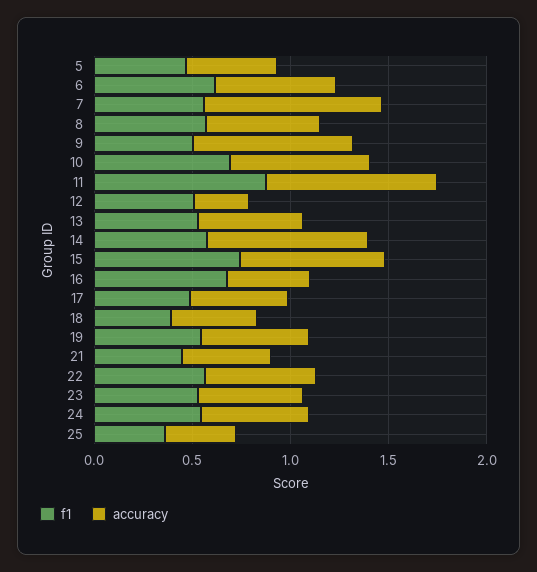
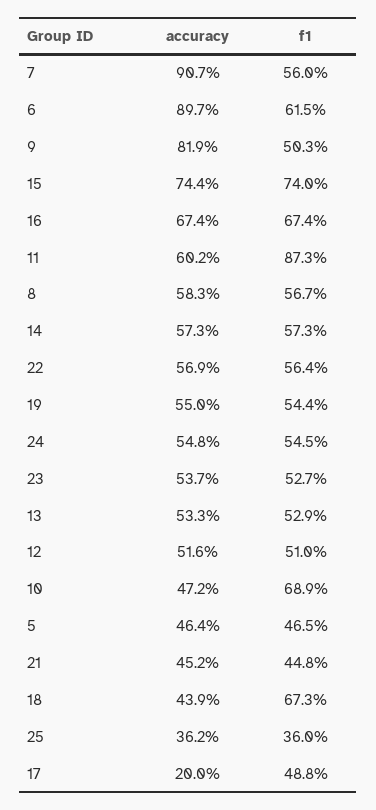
  {
    "f1": {
      "5": 0.465,
      "6": 0.615,
      "7": 0.56,
      "8": 0.567,
      "9": 0.503,
      "10": 0.689,
      "11": 0.873,
      "12": 0.51,
      "13": 0.529,
      "14": 0.573,
      "15": 0.74,
      "16": 0.674,
      "17": 0.488,
-     "18": 0.4,
+     "18": 0.673,
      "19": 0.544,
      "21": 0.448,
      "22": 0.564,
      "23": 0.527,
      "24": 0.545,
      "25": 0.36
    },
    "accuracy": {
      "5": 0.464,
-     "6": 0.6,
+     "6": 0.897,
      "7": 0.907,
      "8": 0.583,
      "9": 0.819,
-     "10": 0.7,
+     "10": 0.472,
-     "11": 0.9,
+     "11": 0.602,
-     "12": 0.3,
+     "12": 0.516,
      "13": 0.533,
-     "14": 0.8,
+     "14": 0.573,
      "15": 0.744,
-     "16": 0.4,
+     "16": 0.674,
-     "17": 0.5,
+     "17": 0.2,
      "18": 0.439,
      "19": 0.55,
      "21": 0.452,
      "22": 0.569,
      "23": 0.537,
      "24": 0.548,
      "25": 0.362
    }
  }

